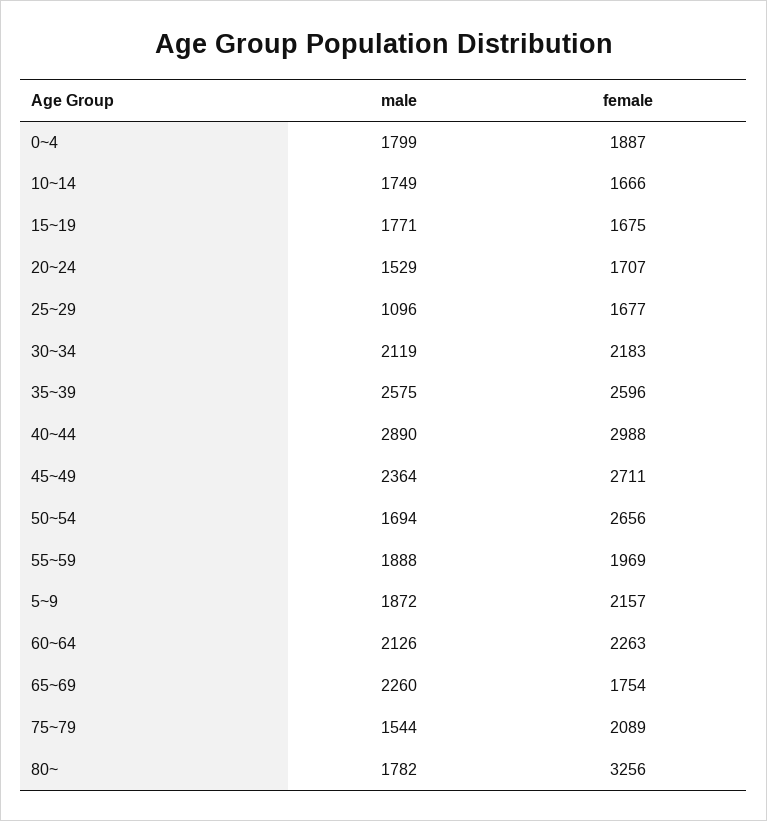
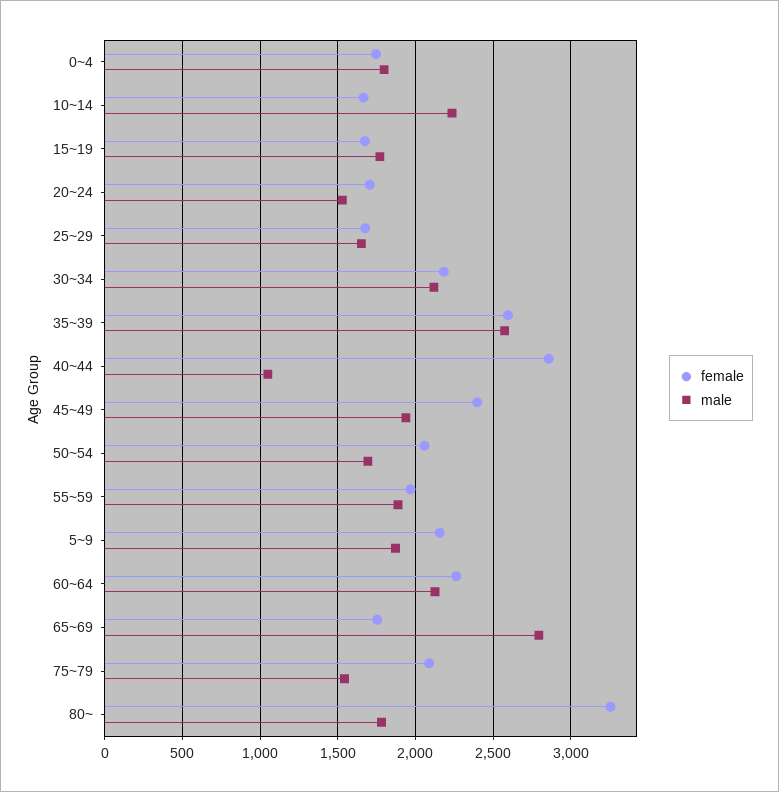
  {
    "male": {
      "0~4": 1799,
-     "10~14": 1749,
+     "10~14": 2250,
      "15~19": 1771,
      "20~24": 1529,
-     "25~29": 1096,
+     "25~29": 1650,
      "30~34": 2119,
      "35~39": 2575,
-     "40~44": 2890,
+     "40~44": 1050,
-     "45~49": 2364,
+     "45~49": 1950,
      "50~54": 1694,
      "55~59": 1888,
      "5~9": 1872,
      "60~64": 2126,
-     "65~69": 2260,
+     "65~69": 2800,
      "75~79": 1544,
      "80~": 1782
    },
    "female": {
-     "0~4": 1887,
+     "0~4": 1750,
      "10~14": 1666,
      "15~19": 1675,
      "20~24": 1707,
      "25~29": 1677,
      "30~34": 2183,
      "35~39": 2596,
-     "40~44": 2988,
+     "40~44": 2850,
-     "45~49": 2711,
+     "45~49": 2400,
-     "50~54": 2656,
+     "50~54": 2050,
      "55~59": 1969,
      "5~9": 2157,
      "60~64": 2263,
      "65~69": 1754,
      "75~79": 2089,
      "80~": 3256
    }
  }

